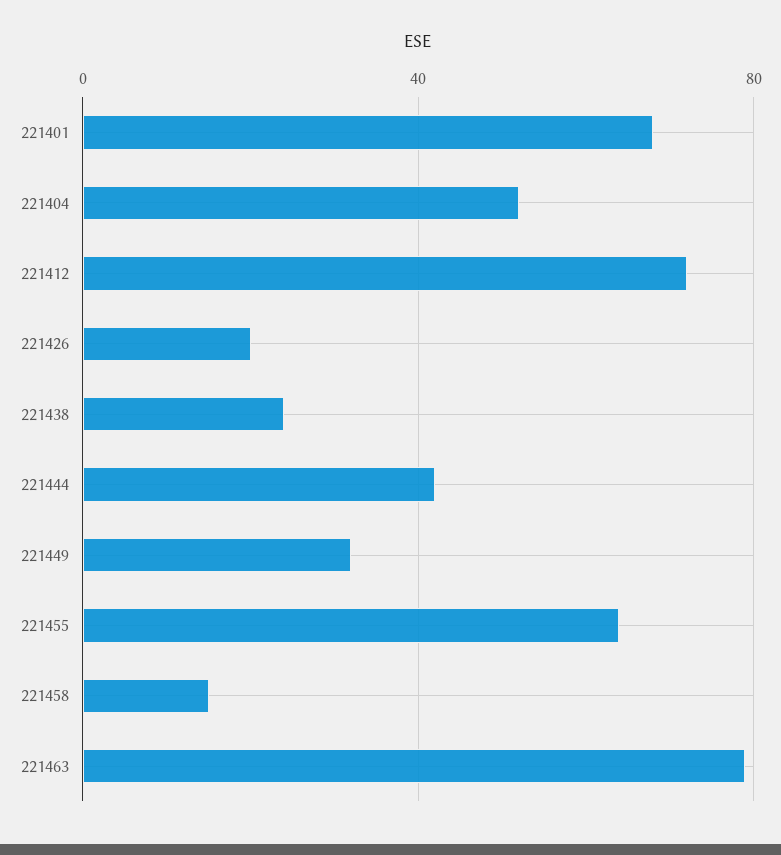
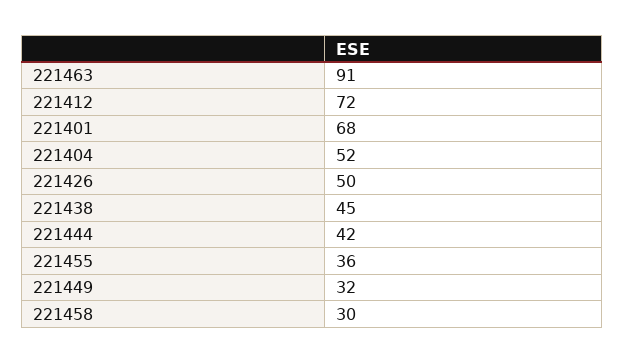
  {
    "221401": 68,
    "221404": 52,
    "221412": 72,
-   "221426": 20,
+   "221426": 50,
-   "221438": 25,
+   "221438": 45,
    "221444": 42,
    "221449": 32,
-   "221455": 65,
+   "221455": 36,
-   "221458": 15,
+   "221458": 30,
-   "221463": 80
+   "221463": 91
  }

